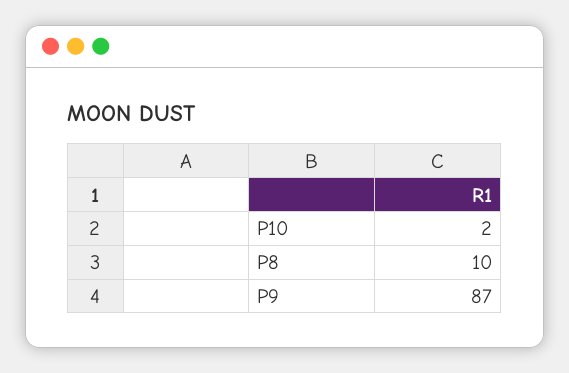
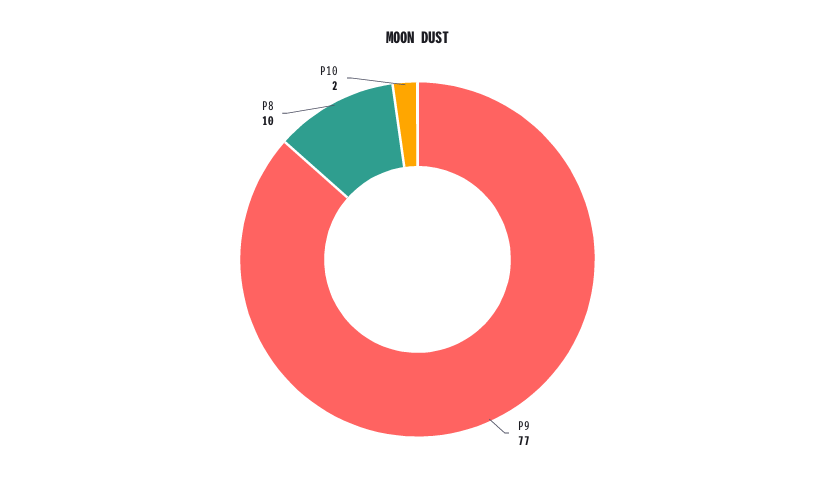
  {
    "P10": 2,
    "P8": 10,
-   "P9": 87
+   "P9": 77
  }

